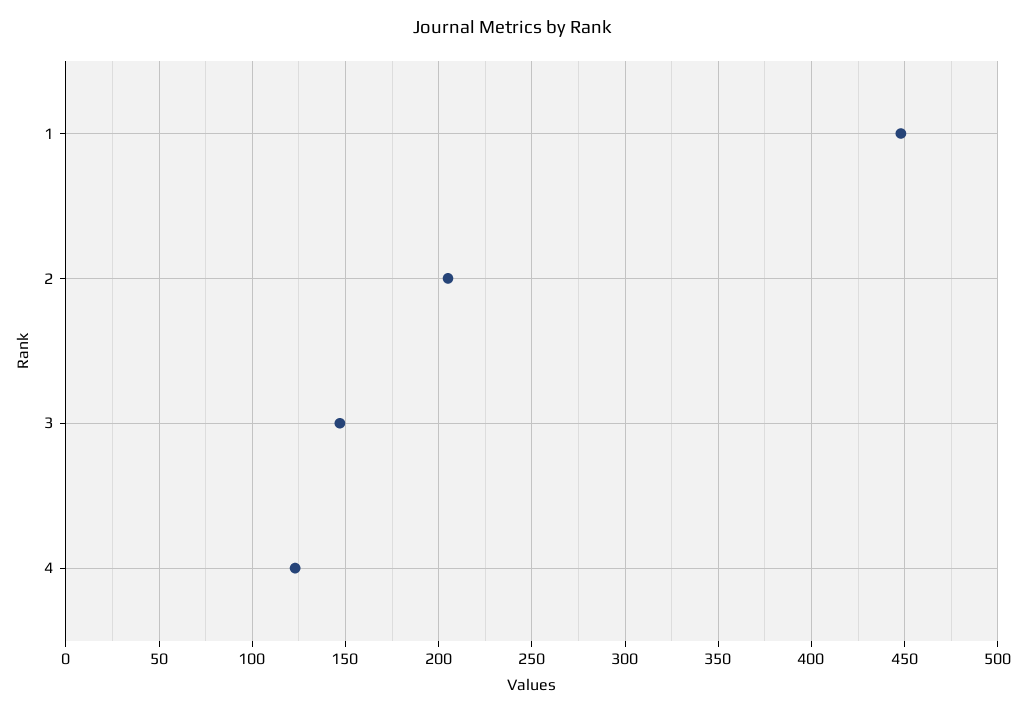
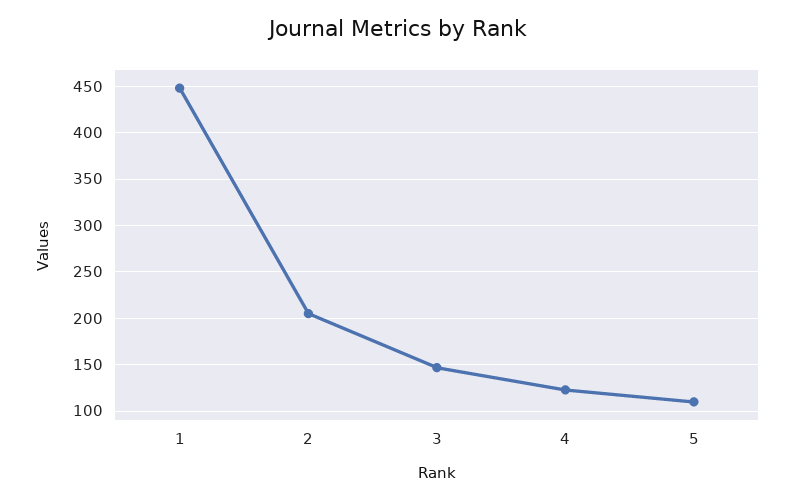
  {
    "1": 450,
    "2": 205,
    "3": 145,
-   "4": 125
+   "4": 125,
+   "5": 110
  }

